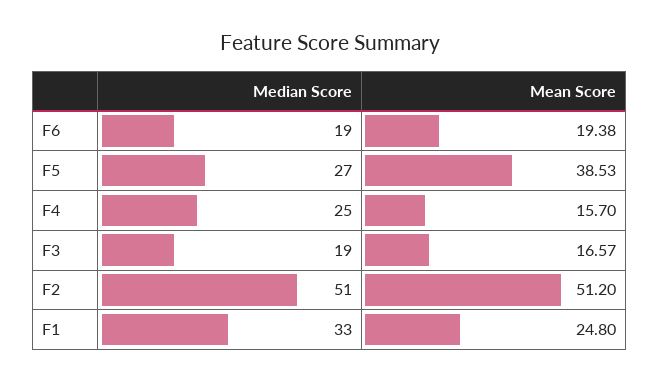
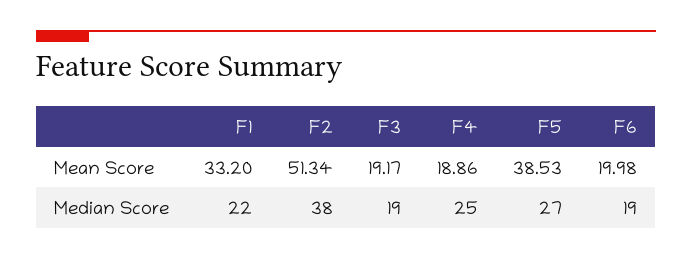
  {
    "Median Score": {
      "F6": 19,
      "F5": 27,
      "F4": 25,
      "F3": 19,
-     "F2": 51,
+     "F2": 38,
-     "F1": 33
+     "F1": 22
    },
    "Mean Score": {
-     "F6": 19.38,
+     "F6": 19.98,
      "F5": 38.53,
-     "F4": 15.7,
+     "F4": 18.86,
-     "F3": 16.57,
+     "F3": 19.17,
-     "F2": 51.2,
+     "F2": 51.34,
-     "F1": 24.8
+     "F1": 33.2
    }
  }

